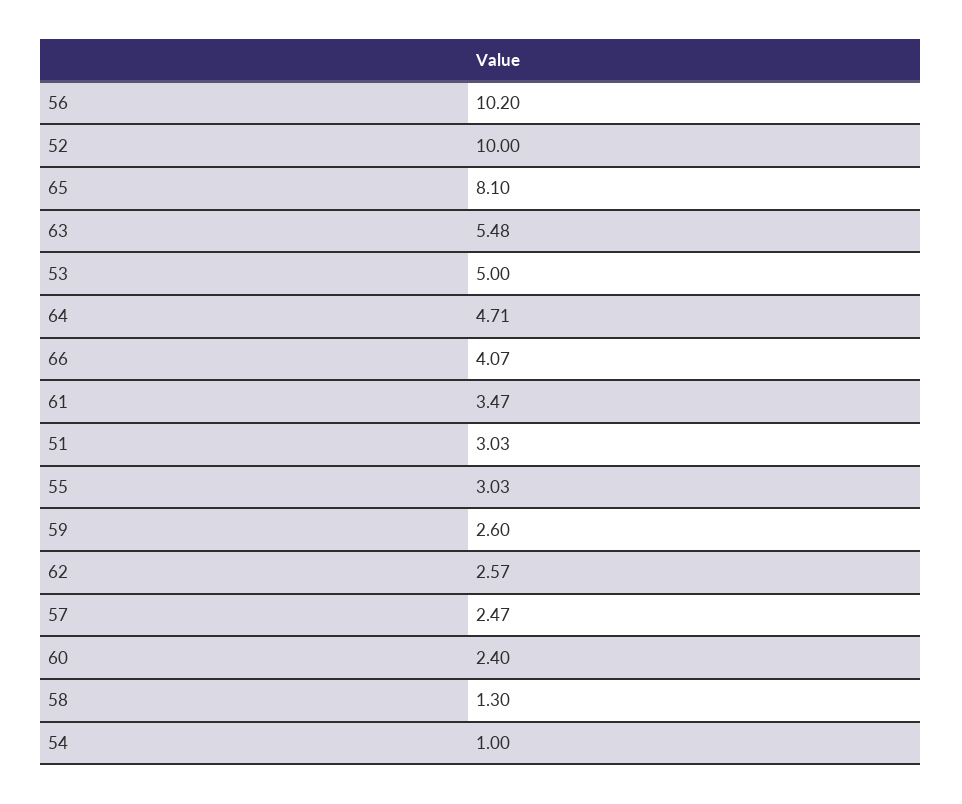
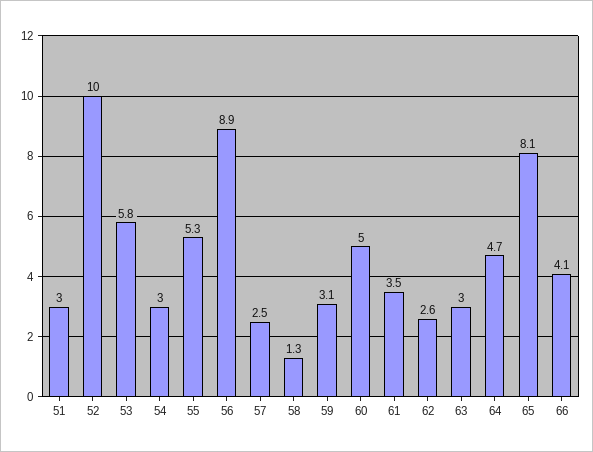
  {
-   "56": 10.2,
+   "56": 8.9,
    "52": 10,
    "65": 8.1,
-   "63": 5.48,
+   "63": 3,
-   "53": 5,
+   "53": 5.8,
    "64": 4.71,
    "66": 4.07,
    "61": 3.47,
    "51": 3.03,
-   "55": 3.03,
+   "55": 5.3,
-   "59": 2.6,
+   "59": 3.1,
    "62": 2.57,
    "57": 2.47,
-   "60": 2.4,
+   "60": 5,
    "58": 1.3,
-   "54": 1
+   "54": 3
  }

